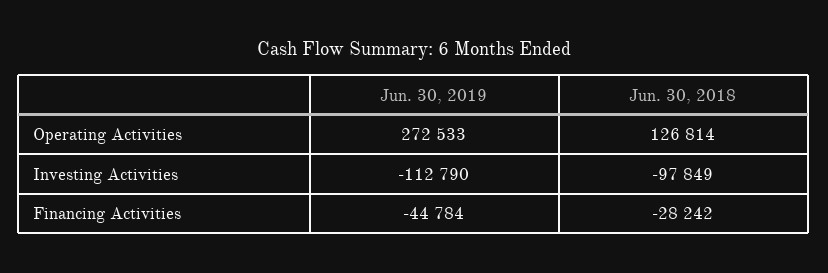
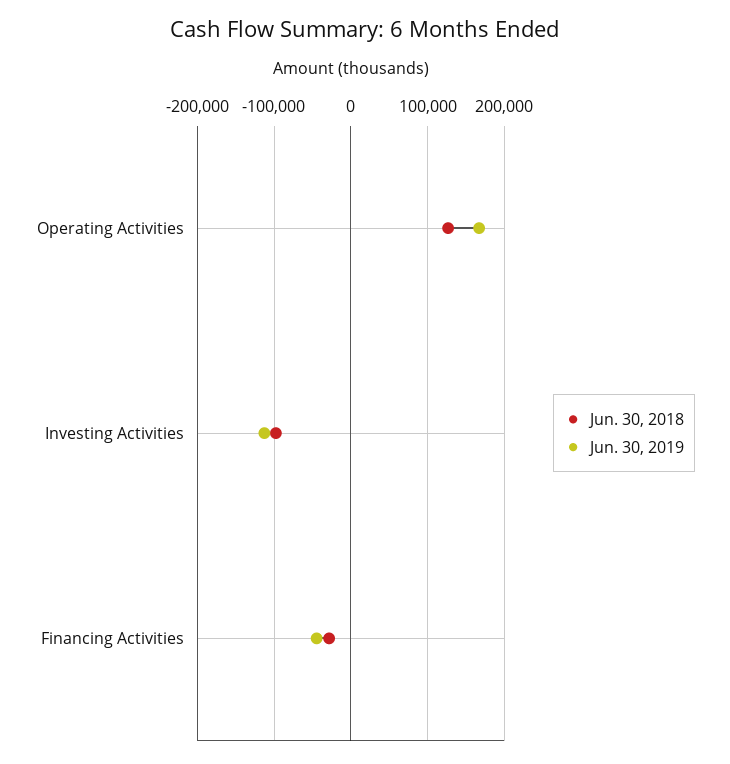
  {
    "Jun. 30, 2019": {
-     "Operating Activities": 272533,
+     "Operating Activities": 170000,
      "Investing Activities": -112790,
      "Financing Activities": -44784
    },
    "Jun. 30, 2018": {
      "Operating Activities": 126814,
      "Investing Activities": -97849,
      "Financing Activities": -28242
    }
  }

